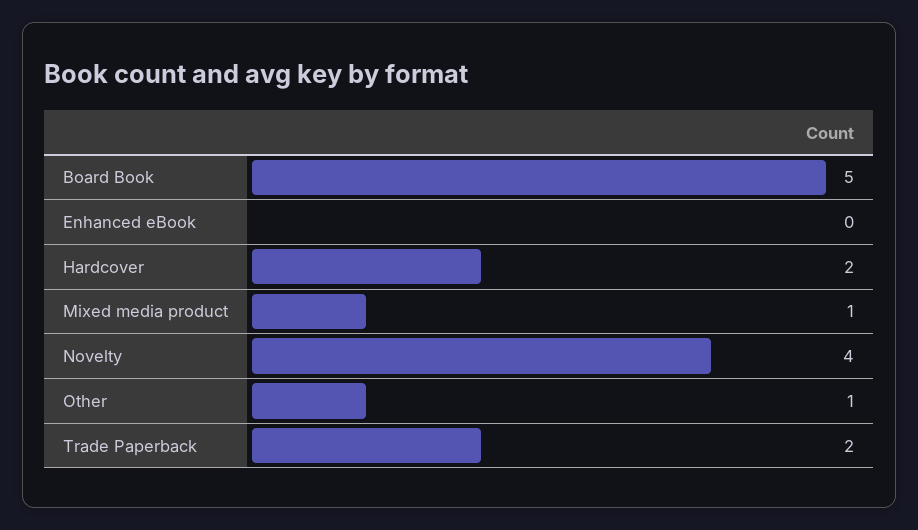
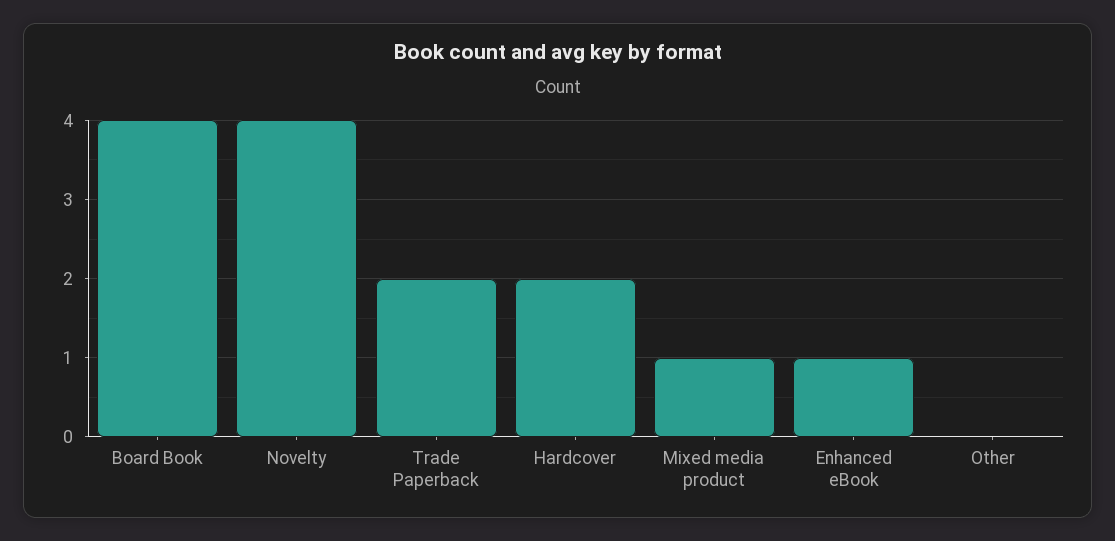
  {
-   "Board Book": 5,
+   "Board Book": 4,
-   "Enhanced eBook": 0,
+   "Enhanced eBook": 1,
    "Hardcover": 2,
    "Mixed media product": 1,
    "Novelty": 4,
-   "Other": 1,
+   "Other": 0,
    "Trade Paperback": 2
  }

